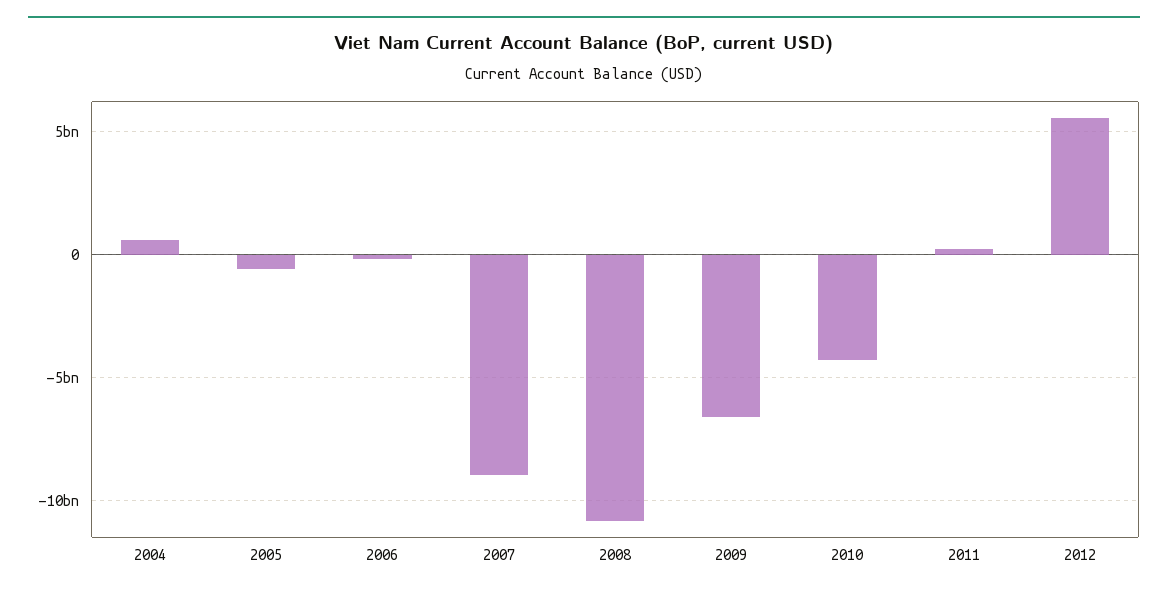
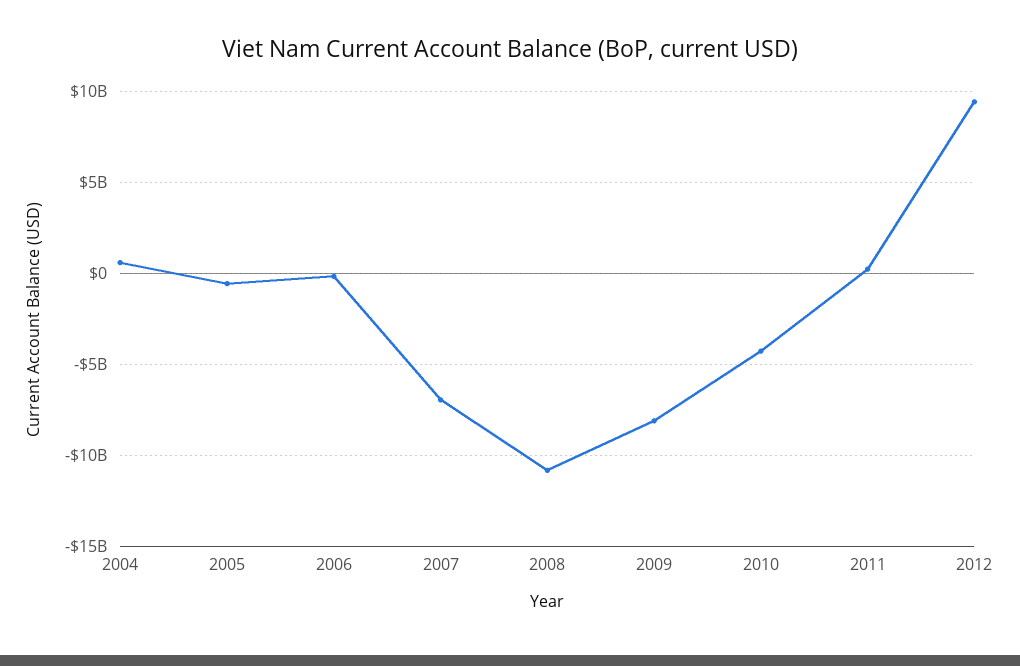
  {
    "2004": 500000000,
    "2005": -500000000,
    "2006": 0,
-   "2007": -9000000000,
+   "2007": -7000000000,
    "2008": -11000000000,
-   "2009": -6500000000,
+   "2009": -8000000000,
    "2010": -4500000000,
    "2011": 0,
-   "2012": 5500000000
+   "2012": 9500000000
  }

